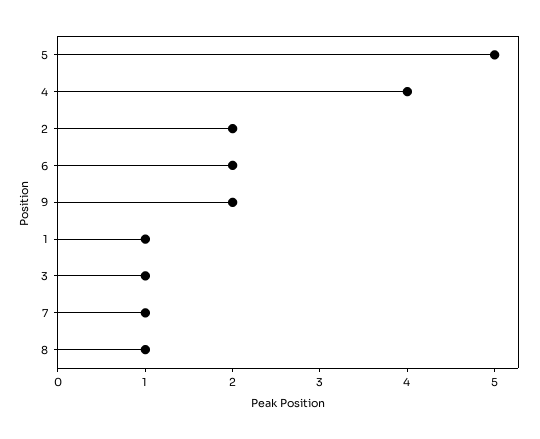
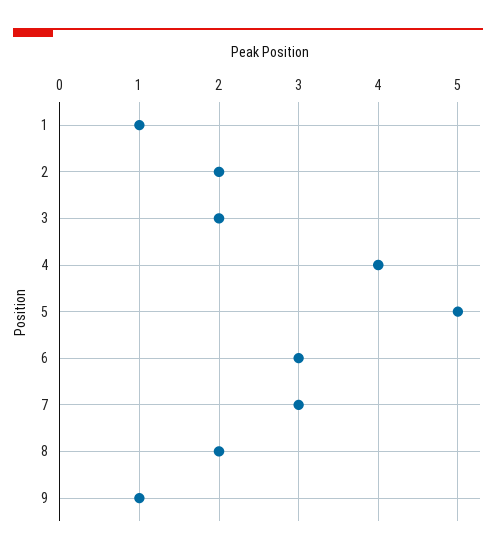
  {
    "5": 5,
    "4": 4,
    "2": 2,
-   "6": 2,
+   "6": 3,
-   "9": 2,
+   "9": 1,
    "1": 1,
-   "3": 1,
+   "3": 2,
-   "7": 1,
+   "7": 3,
-   "8": 1
+   "8": 2
  }

